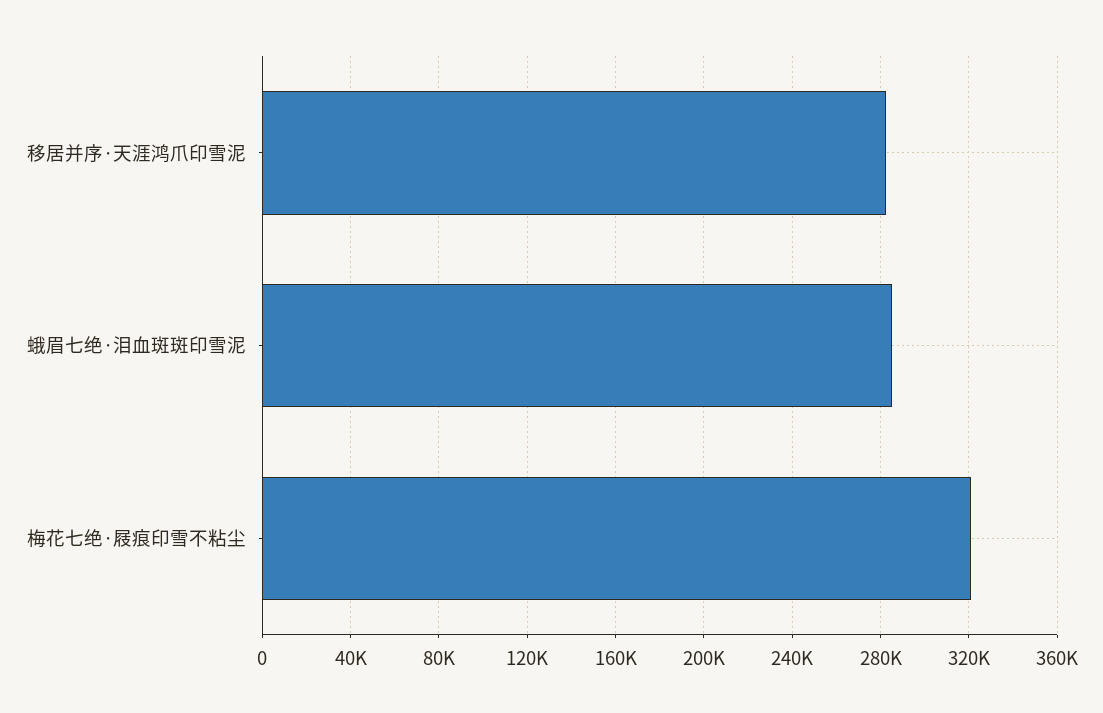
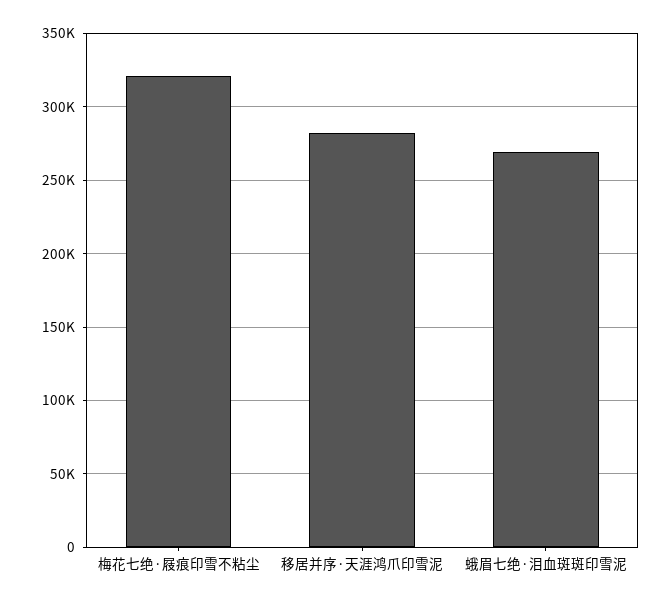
  {
    "移居并序·天涯鸿爪印雪泥": 280000,
-   "蛾眉七绝·泪血斑斑印雪泥": 285000,
+   "蛾眉七绝·泪血斑斑印雪泥": 270000,
    "梅花七绝·屐痕印雪不粘尘": 320000
  }

